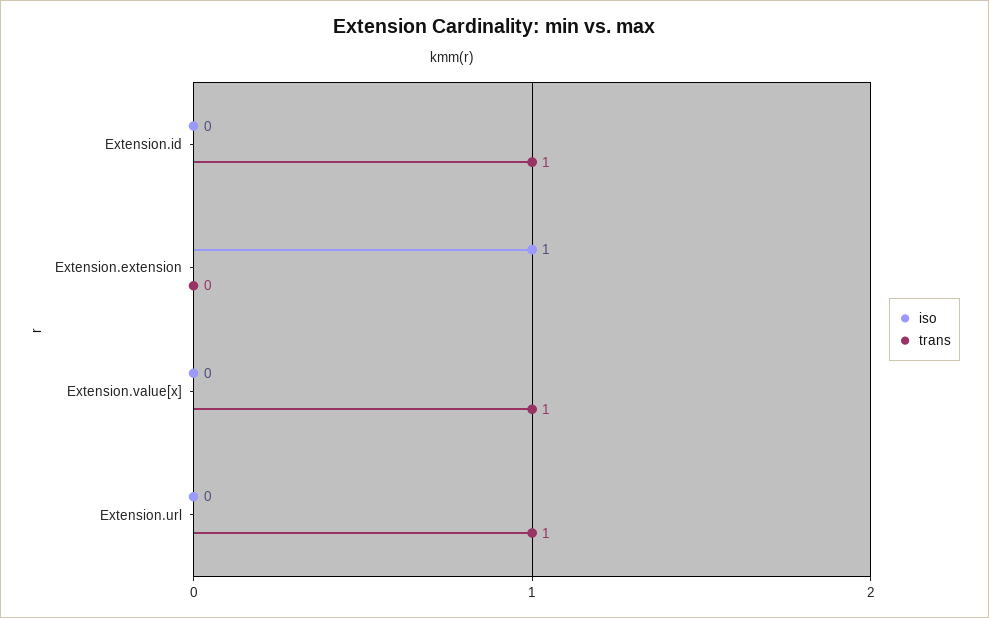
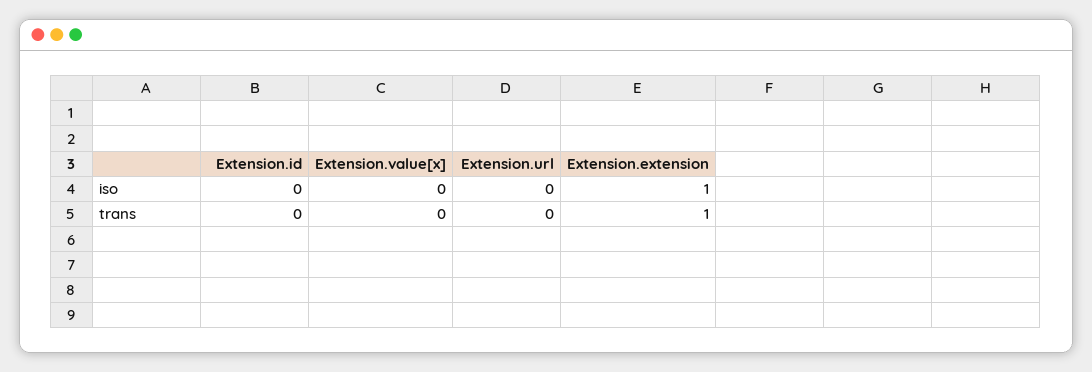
  {
    "iso": {
      "Extension.id": 0,
      "Extension.extension": 1,
      "Extension.value[x]": 0,
      "Extension.url": 0
    },
    "trans": {
-     "Extension.id": 1,
+     "Extension.id": 0,
-     "Extension.extension": 0,
+     "Extension.extension": 1,
-     "Extension.value[x]": 1,
+     "Extension.value[x]": 0,
-     "Extension.url": 1
+     "Extension.url": 0
    }
  }

